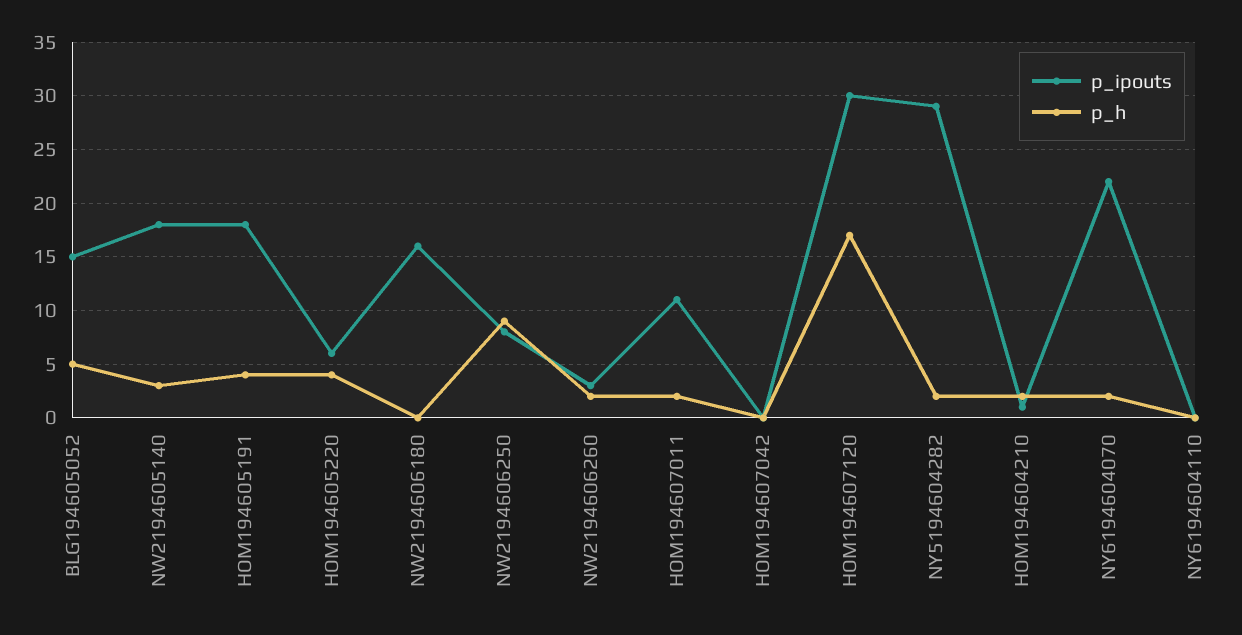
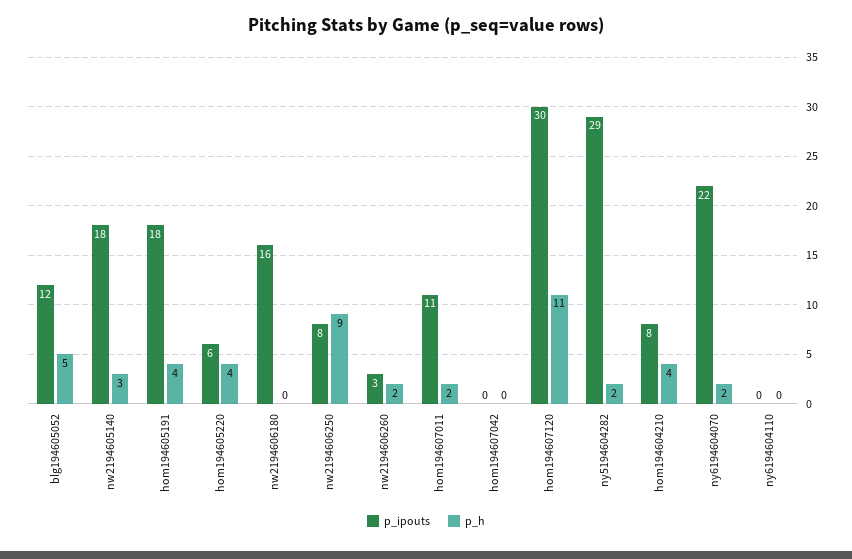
  {
    "p_ipouts": {
-     "BLG194605052": 15,
+     "BLG194605052": 12,
      "NW2194605140": 18,
      "HOM194605191": 18,
      "HOM194605220": 6,
      "NW2194606180": 16,
      "NW2194606250": 8,
      "NW2194606260": 3,
      "HOM194607011": 11,
      "HOM194607042": 0,
      "HOM194607120": 30,
      "NY5194604282": 29,
-     "HOM194604210": 1,
+     "HOM194604210": 8,
      "NY6194604070": 22,
      "NY6194604110": 0
    },
    "p_h": {
      "BLG194605052": 5,
      "NW2194605140": 3,
      "HOM194605191": 4,
      "HOM194605220": 4,
      "NW2194606180": 0,
      "NW2194606250": 9,
      "NW2194606260": 2,
      "HOM194607011": 2,
      "HOM194607042": 0,
-     "HOM194607120": 17,
+     "HOM194607120": 11,
      "NY5194604282": 2,
-     "HOM194604210": 2,
+     "HOM194604210": 4,
      "NY6194604070": 2,
      "NY6194604110": 0
    }
  }

